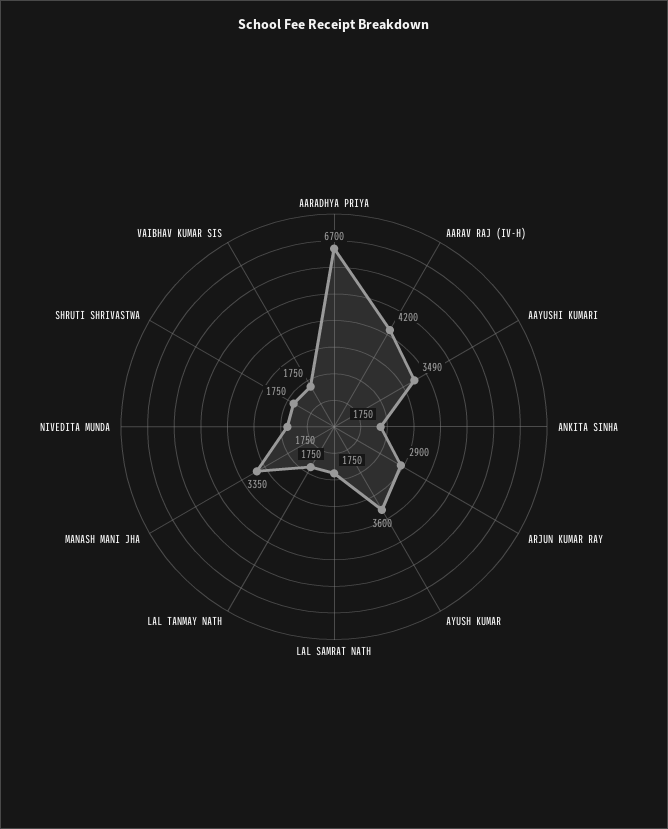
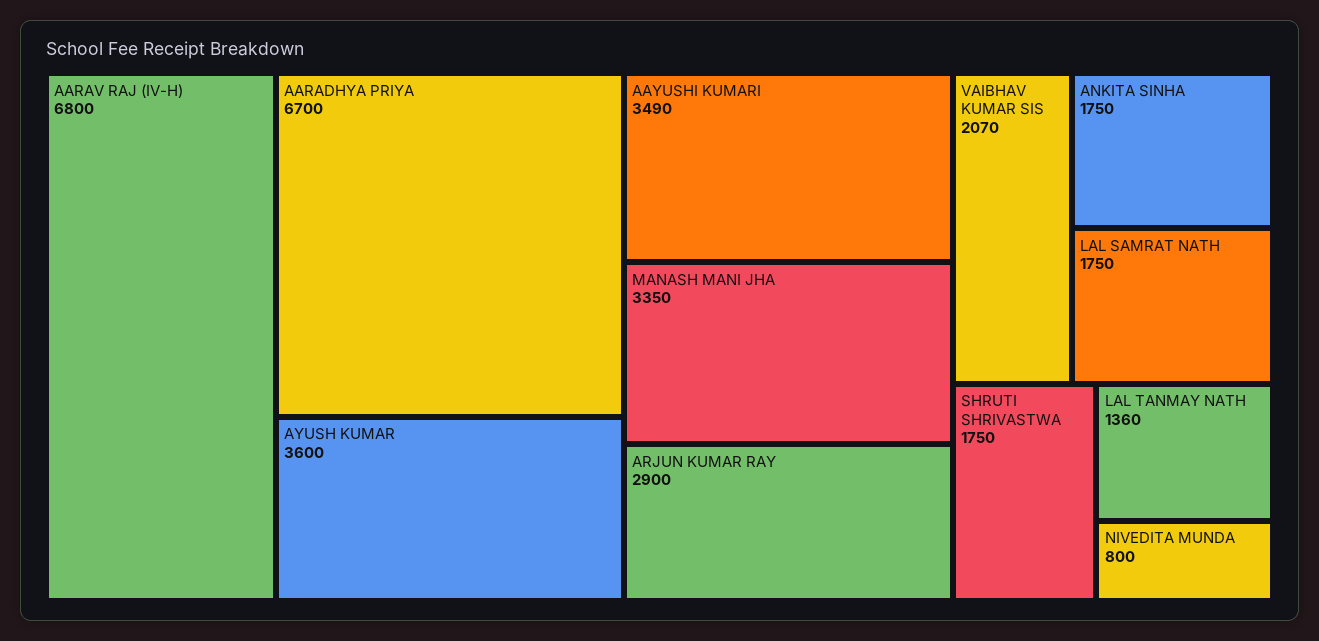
  {
    "AARADHYA PRIYA": 6700,
-   "AARAV RAJ (IV-H)": 4200,
+   "AARAV RAJ (IV-H)": 6800,
    "AAYUSHI KUMARI": 3490,
    "ANKITA SINHA": 1750,
    "ARJUN KUMAR RAY": 2900,
    "AYUSH KUMAR": 3600,
    "LAL SAMRAT NATH": 1750,
-   "LAL TANMAY NATH": 1750,
+   "LAL TANMAY NATH": 1360,
    "MANASH MANI JHA": 3350,
-   "NIVEDITA MUNDA": 1750,
+   "NIVEDITA MUNDA": 800,
    "SHRUTI SHRIVASTWA": 1750,
-   "VAIBHAV KUMAR SIS": 1750
+   "VAIBHAV KUMAR SIS": 2070
  }

